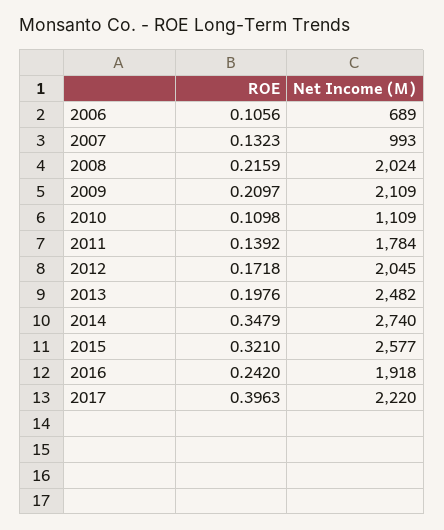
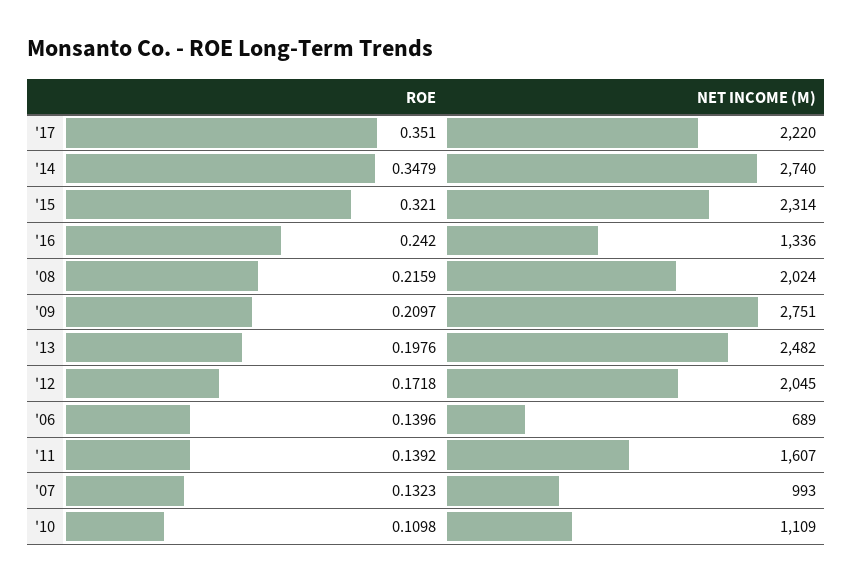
  {
    "ROE": {
-     "2006": 0.1056,
+     "2006": 0.1396,
      "2007": 0.1323,
      "2008": 0.2159,
      "2009": 0.2097,
      "2010": 0.1098,
      "2011": 0.1392,
      "2012": 0.1718,
      "2013": 0.1976,
      "2014": 0.3479,
      "2015": 0.321,
      "2016": 0.242,
-     "2017": 0.3963
+     "2017": 0.351
    },
    "Net Income (M)": {
      "2006": 689,
      "2007": 993,
      "2008": 2024,
-     "2009": 2109,
+     "2009": 2751,
      "2010": 1109,
-     "2011": 1784,
+     "2011": 1607,
      "2012": 2045,
      "2013": 2482,
      "2014": 2740,
-     "2015": 2577,
+     "2015": 2314,
-     "2016": 1918,
+     "2016": 1336,
      "2017": 2220
    }
  }

